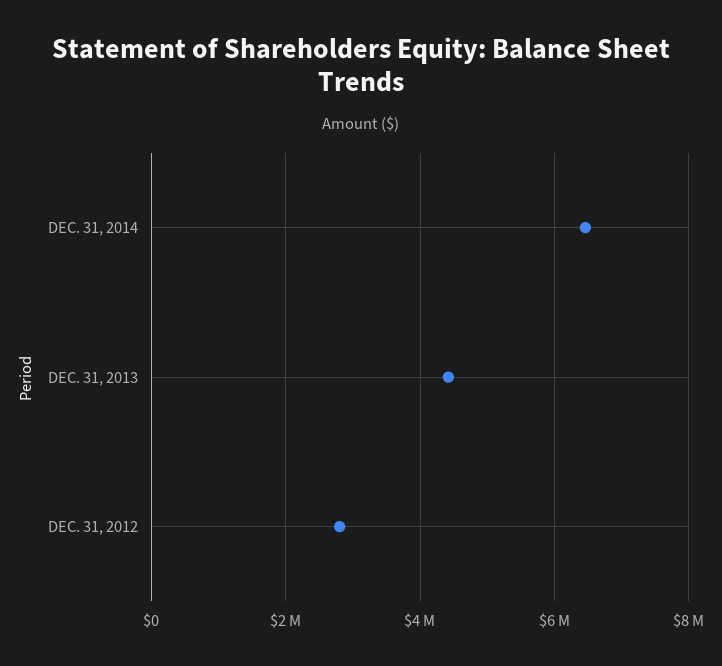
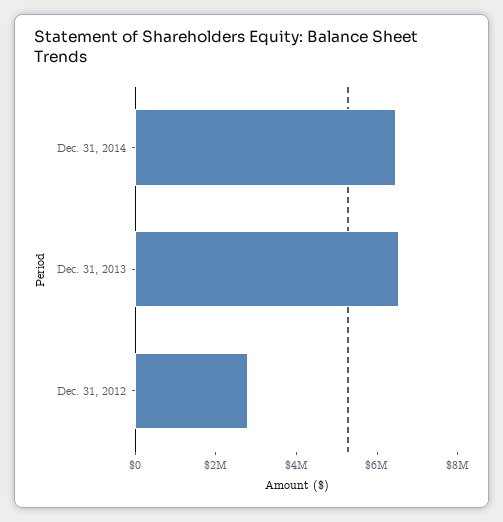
  {
    "DEC. 31, 2014": 6400000,
-   "DEC. 31, 2013": 4400000,
+   "DEC. 31, 2013": 6500000,
    "DEC. 31, 2012": 2800000
  }

